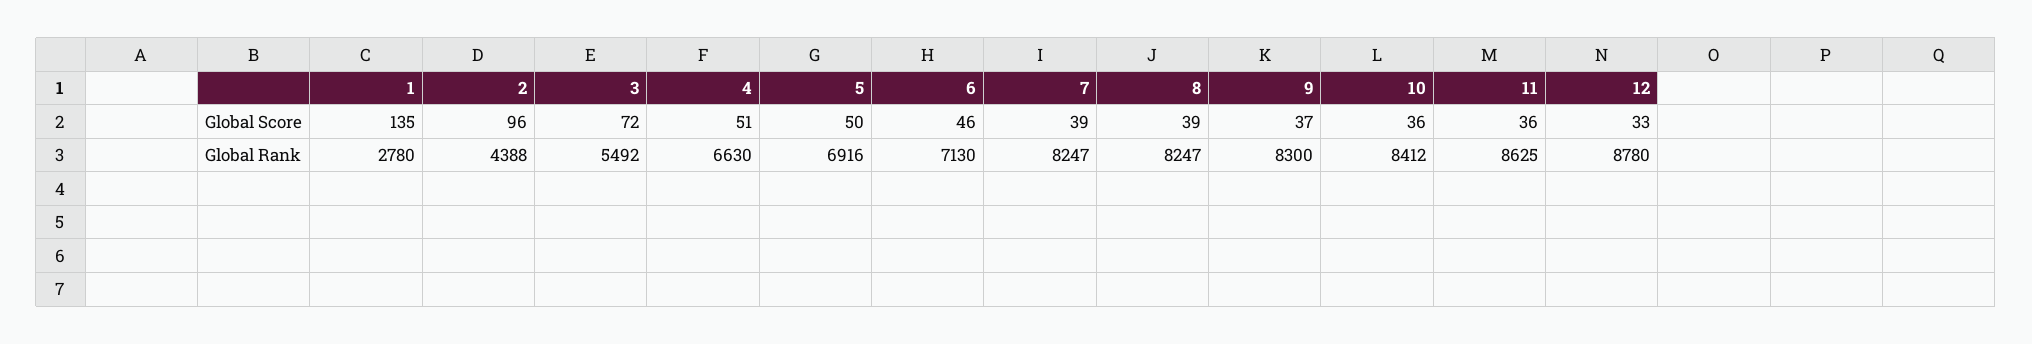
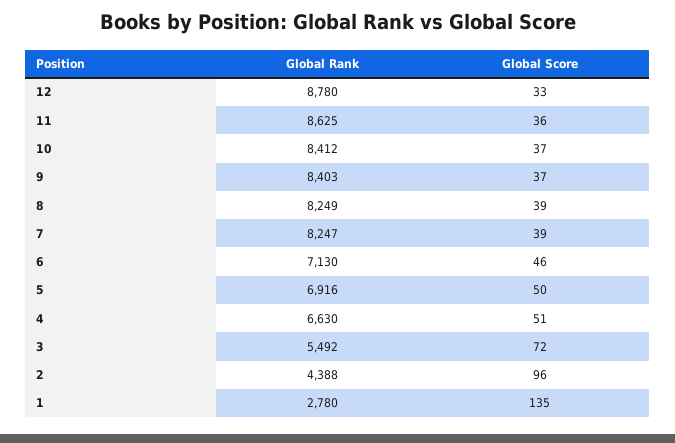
  {
    "1": {
      "Global Score": 135,
      "Global Rank": 2780
    },
    "2": {
      "Global Score": 96,
      "Global Rank": 4388
    },
    "3": {
      "Global Score": 72,
      "Global Rank": 5492
    },
    "4": {
      "Global Score": 51,
      "Global Rank": 6630
    },
    "5": {
      "Global Score": 50,
      "Global Rank": 6916
    },
    "6": {
      "Global Score": 46,
      "Global Rank": 7130
    },
    "7": {
      "Global Score": 39,
      "Global Rank": 8247
    },
    "8": {
      "Global Score": 39,
-     "Global Rank": 8247
+     "Global Rank": 8249
    },
    "9": {
      "Global Score": 37,
-     "Global Rank": 8300
+     "Global Rank": 8403
    },
    "10": {
-     "Global Score": 36,
+     "Global Score": 37,
      "Global Rank": 8412
    },
    "11": {
      "Global Score": 36,
      "Global Rank": 8625
    },
    "12": {
      "Global Score": 33,
      "Global Rank": 8780
    }
  }

